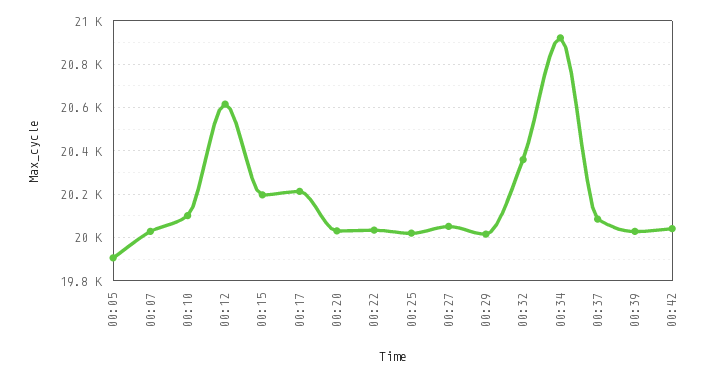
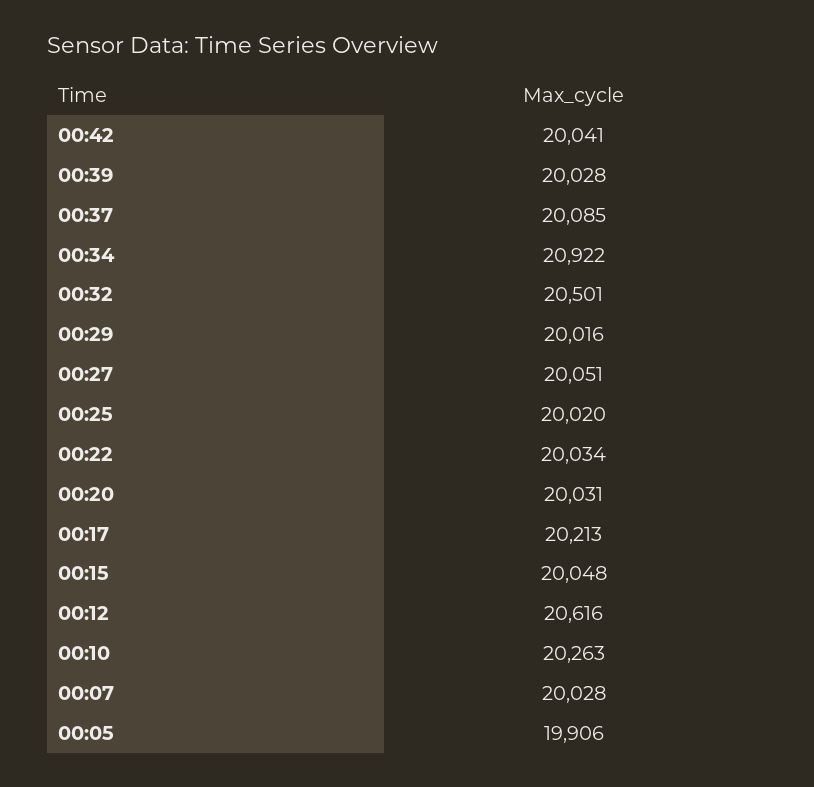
  {
    "00:05": 19906,
    "00:07": 20028,
-   "00:10": 20100,
+   "00:10": 20263,
    "00:12": 20616,
-   "00:15": 20200,
+   "00:15": 20048,
    "00:17": 20213,
    "00:20": 20031,
    "00:22": 20034,
    "00:25": 20020,
    "00:27": 20051,
    "00:29": 20016,
-   "00:32": 20350,
+   "00:32": 20501,
    "00:34": 20922,
    "00:37": 20085,
    "00:39": 20028,
    "00:42": 20041
  }

